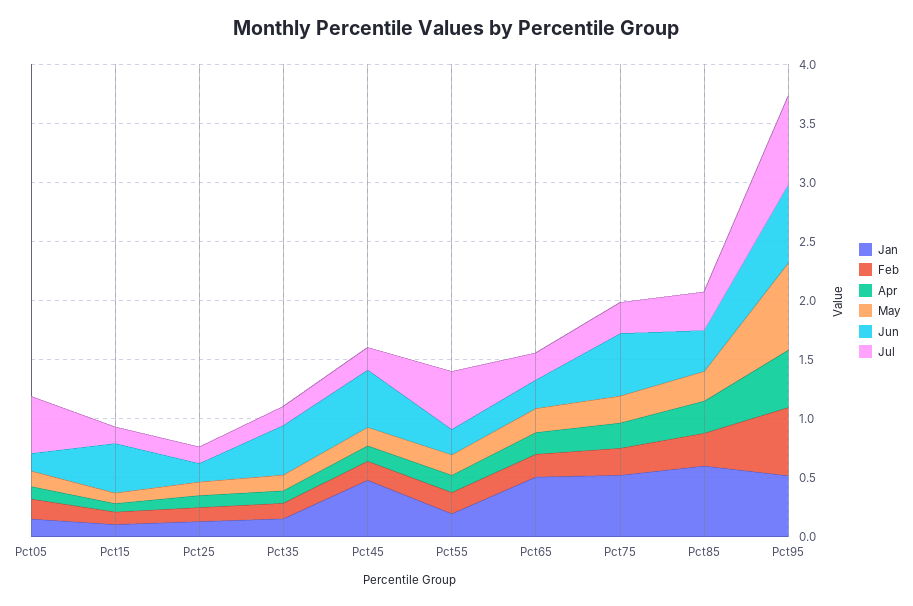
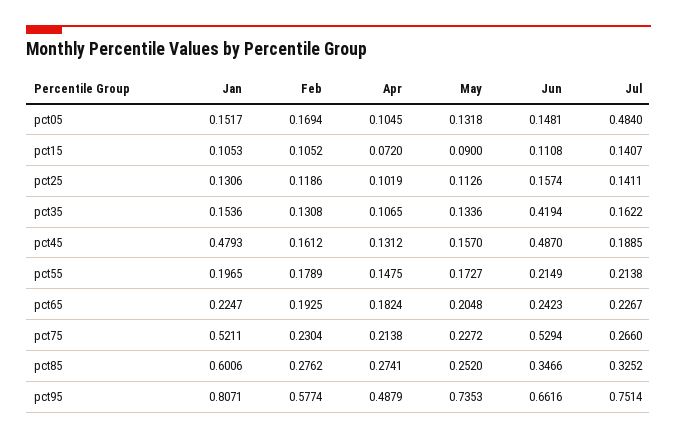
  {
    "Jan": {
      "Pct05": 0.1517,
      "Pct15": 0.1053,
      "Pct25": 0.1306,
      "Pct35": 0.1536,
      "Pct45": 0.4793,
      "Pct55": 0.1965,
-     "Pct65": 0.5,
+     "Pct65": 0.2247,
      "Pct75": 0.5211,
      "Pct85": 0.6006,
-     "Pct95": 0.5
+     "Pct95": 0.8071
    },
    "Feb": {
      "Pct05": 0.1694,
      "Pct15": 0.1052,
      "Pct25": 0.1186,
      "Pct35": 0.1308,
      "Pct45": 0.1612,
      "Pct55": 0.1789,
      "Pct65": 0.1925,
      "Pct75": 0.2304,
      "Pct85": 0.2762,
      "Pct95": 0.5774
    },
    "Apr": {
      "Pct05": 0.1045,
      "Pct15": 0.072,
      "Pct25": 0.1019,
      "Pct35": 0.1065,
      "Pct45": 0.1312,
      "Pct55": 0.1475,
      "Pct65": 0.1824,
      "Pct75": 0.2138,
      "Pct85": 0.2741,
      "Pct95": 0.4879
    },
    "May": {
      "Pct05": 0.1318,
      "Pct15": 0.09,
      "Pct25": 0.1126,
      "Pct35": 0.1336,
      "Pct45": 0.157,
      "Pct55": 0.1727,
      "Pct65": 0.2048,
      "Pct75": 0.2272,
      "Pct85": 0.252,
      "Pct95": 0.7353
    },
    "Jun": {
      "Pct05": 0.1481,
-     "Pct15": 0.4,
+     "Pct15": 0.1108,
      "Pct25": 0.1574,
      "Pct35": 0.4194,
      "Pct45": 0.487,
      "Pct55": 0.2149,
      "Pct65": 0.2423,
      "Pct75": 0.5294,
      "Pct85": 0.3466,
      "Pct95": 0.6616
    },
    "Jul": {
      "Pct05": 0.484,
      "Pct15": 0.1407,
      "Pct25": 0.1411,
      "Pct35": 0.1622,
      "Pct45": 0.1885,
-     "Pct55": 0.5,
+     "Pct55": 0.2138,
      "Pct65": 0.2267,
      "Pct75": 0.266,
      "Pct85": 0.3252,
      "Pct95": 0.7514
    }
  }

